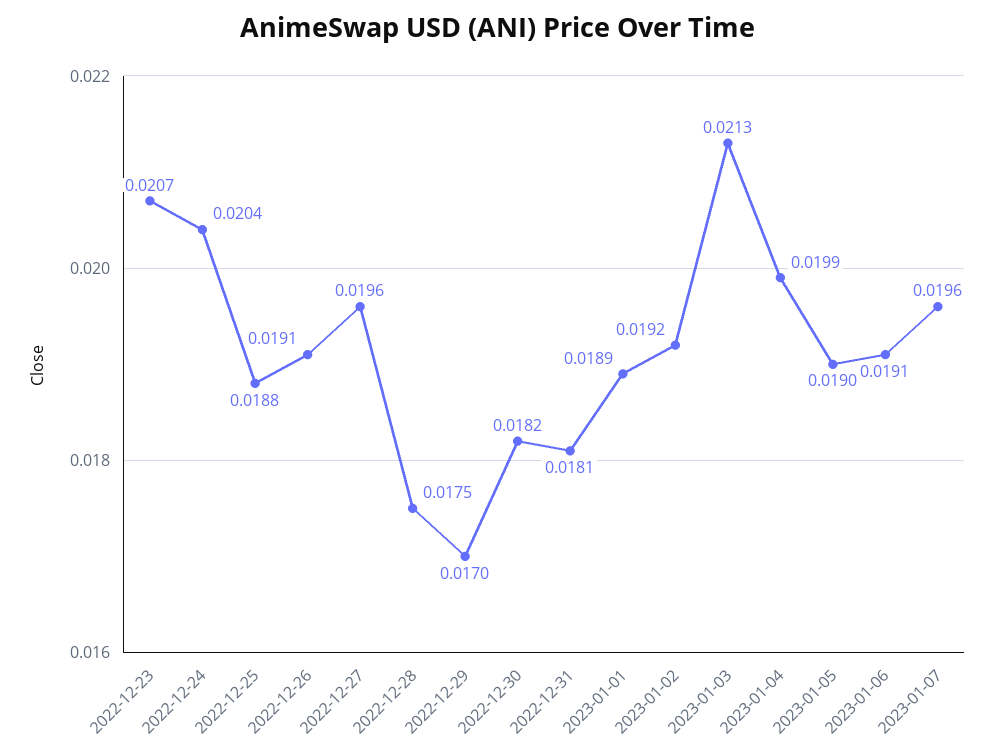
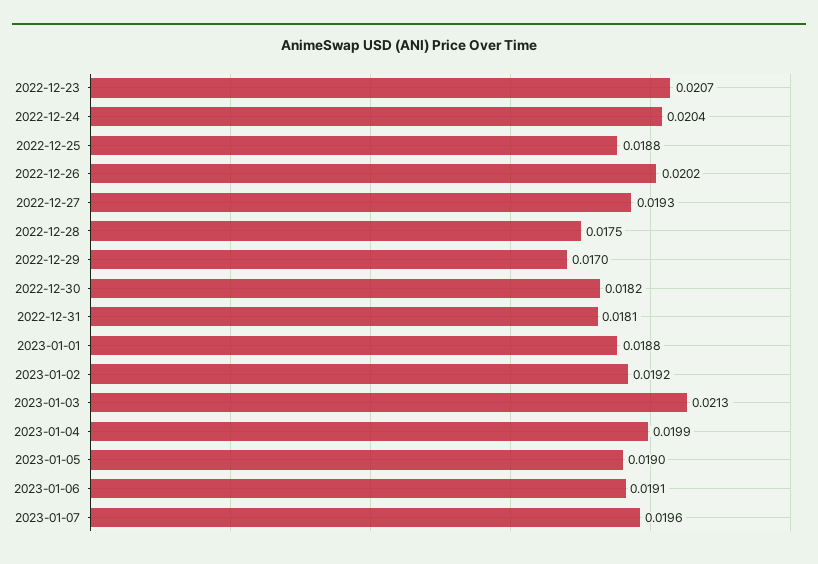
  {
    "2022-12-23": 0.0207,
    "2022-12-24": 0.0204,
    "2022-12-25": 0.0188,
-   "2022-12-26": 0.0191,
+   "2022-12-26": 0.0202,
-   "2022-12-27": 0.0196,
+   "2022-12-27": 0.0193,
    "2022-12-28": 0.0175,
    "2022-12-29": 0.017,
    "2022-12-30": 0.0182,
    "2022-12-31": 0.0181,
-   "2023-01-01": 0.0189,
+   "2023-01-01": 0.0188,
    "2023-01-02": 0.0192,
    "2023-01-03": 0.0213,
    "2023-01-04": 0.0199,
    "2023-01-05": 0.019,
    "2023-01-06": 0.0191,
    "2023-01-07": 0.0196
  }

